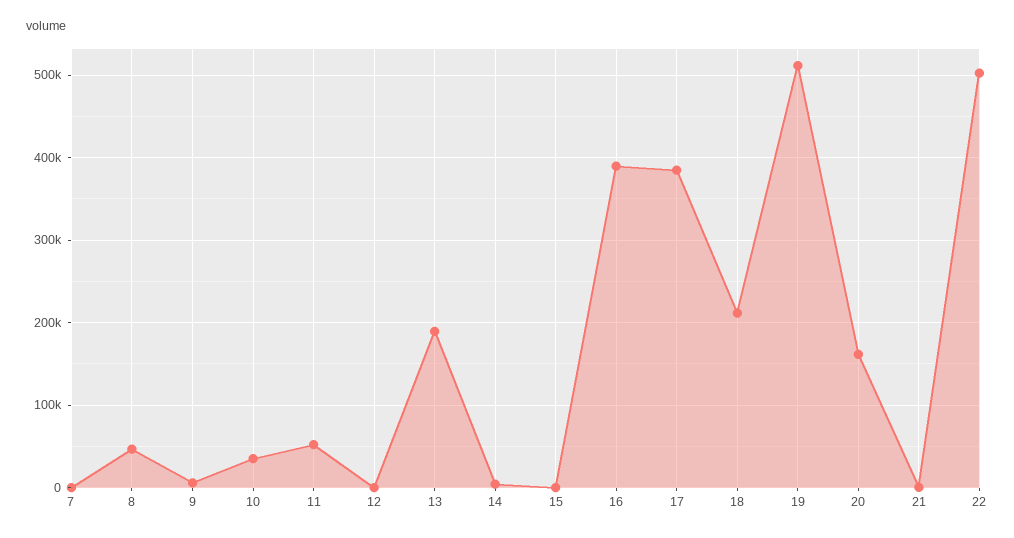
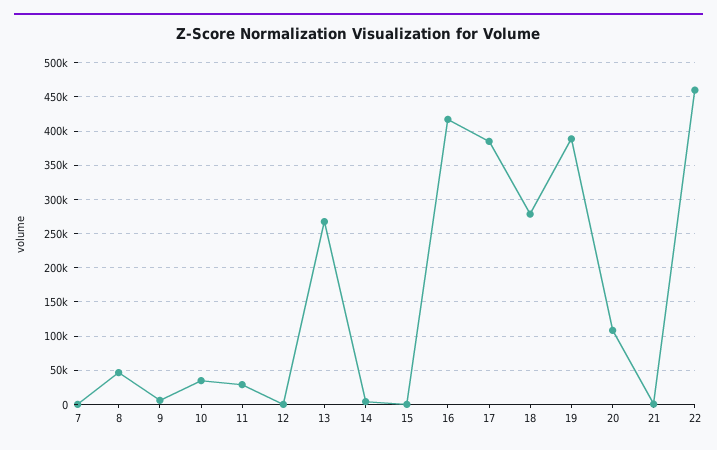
  {
    "7": 0,
    "8": 50000,
    "9": 10000,
    "10": 30000,
-   "11": 50000,
+   "11": 30000,
    "12": 0,
-   "13": 190000,
+   "13": 270000,
    "14": 0,
    "15": 0,
-   "16": 390000,
+   "16": 420000,
    "17": 380000,
-   "18": 210000,
+   "18": 280000,
-   "19": 510000,
+   "19": 390000,
-   "20": 160000,
+   "20": 110000,
    "21": 0,
-   "22": 500000
+   "22": 460000
  }

